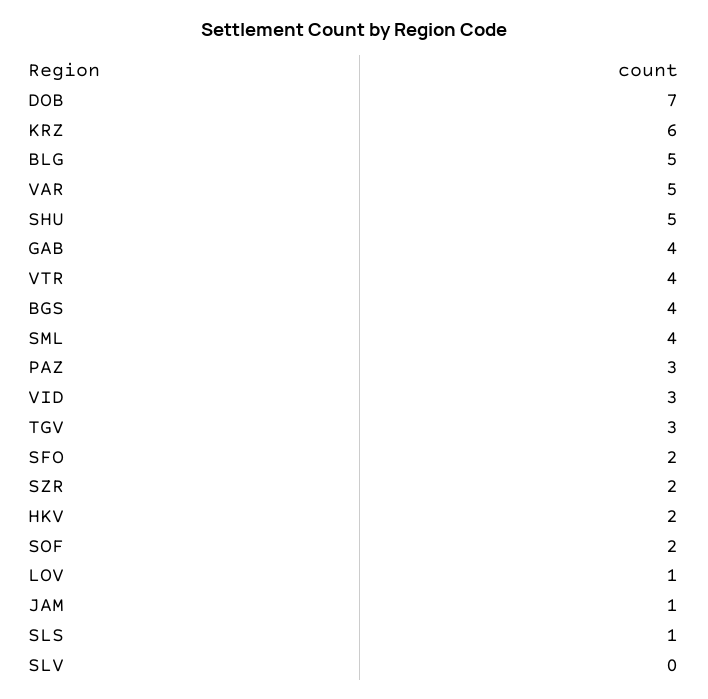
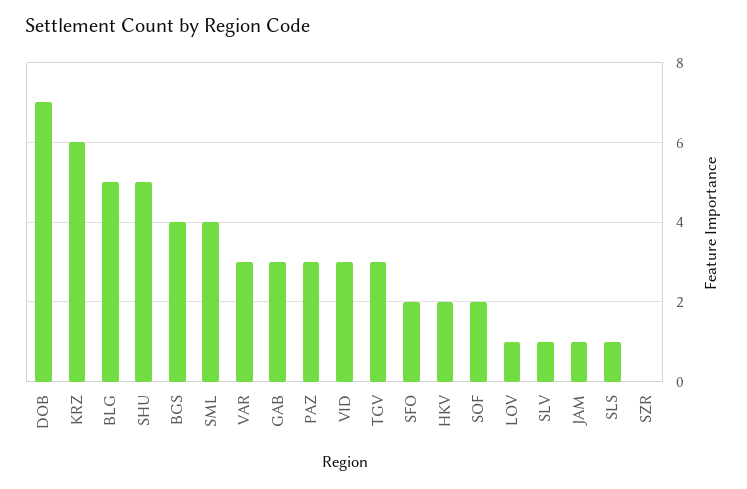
  {
    "DOB": 7,
    "KRZ": 6,
    "BLG": 5,
-   "VAR": 5,
+   "VAR": 3,
    "SHU": 5,
-   "GAB": 4,
+   "GAB": 3,
-   "VTR": 4,
    "BGS": 4,
    "SML": 4,
    "PAZ": 3,
    "VID": 3,
    "TGV": 3,
    "SFO": 2,
-   "SZR": 2,
+   "SZR": 0,
    "HKV": 2,
    "SOF": 2,
    "LOV": 1,
    "JAM": 1,
    "SLS": 1,
-   "SLV": 0
+   "SLV": 1
  }

